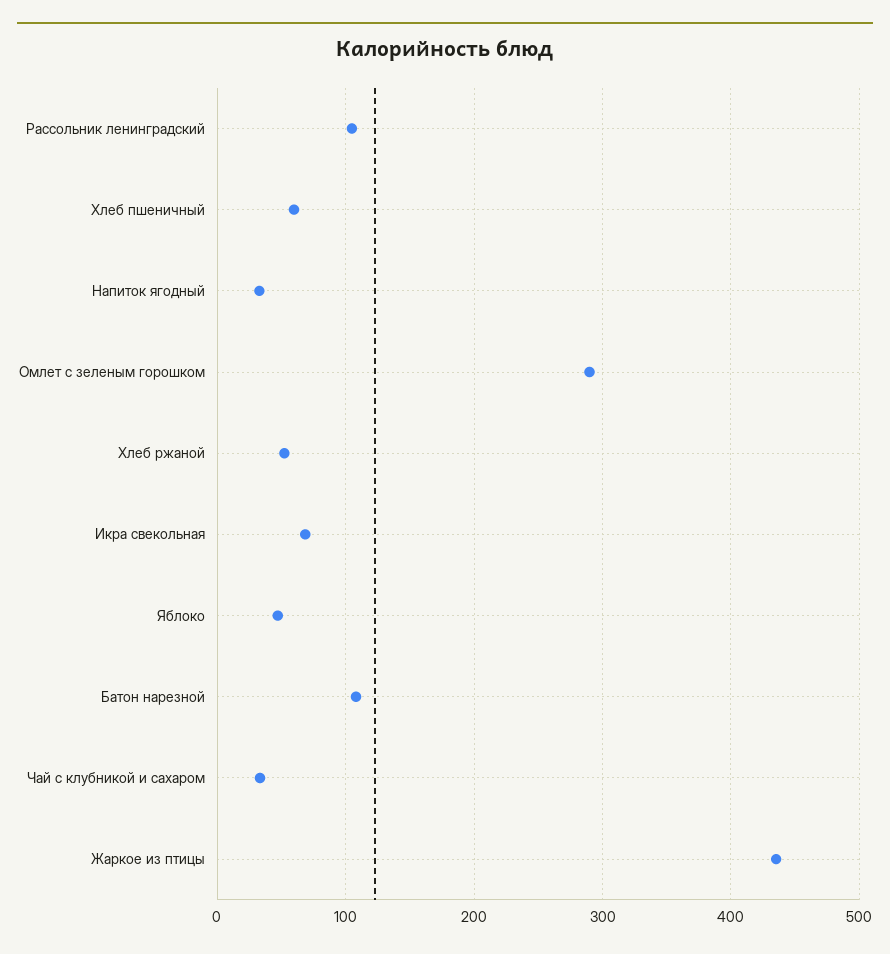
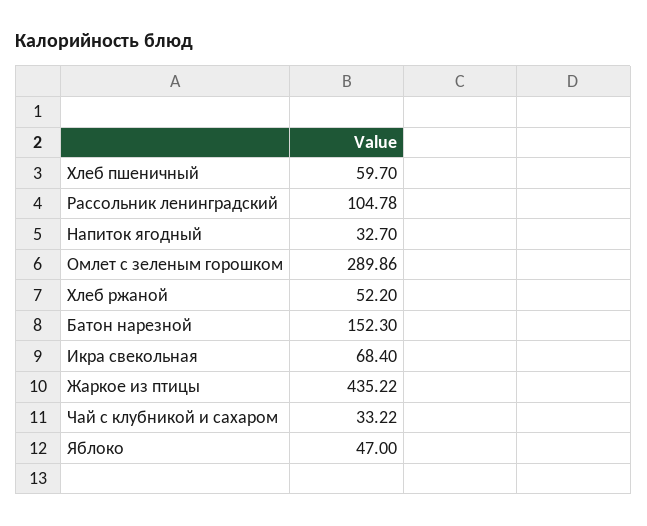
  {
    "Рассольник ленинградский": 104.78,
    "Хлеб пшеничный": 59.7,
    "Напиток ягодный": 32.7,
    "Омлет с зеленым горошком": 289.86,
    "Хлеб ржаной": 52.2,
    "Икра свекольная": 68.4,
    "Яблоко": 47,
-   "Батон нарезной": 110,
+   "Батон нарезной": 152.3,
    "Чай с клубникой и сахаром": 33.22,
    "Жаркое из птицы": 435.22
  }

